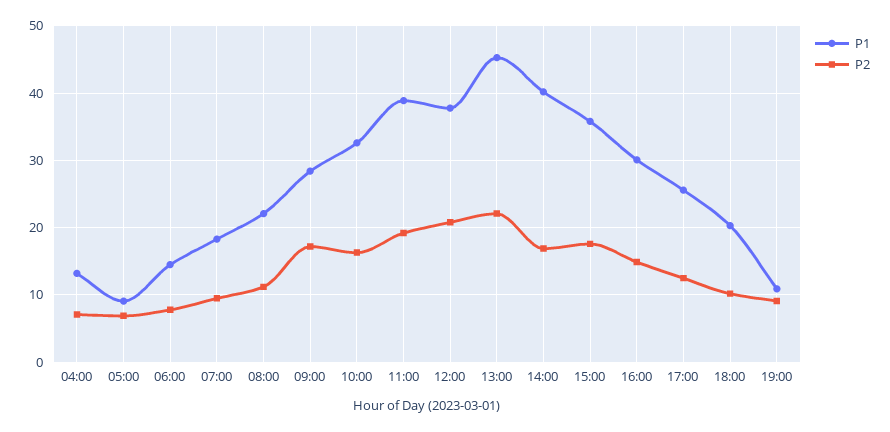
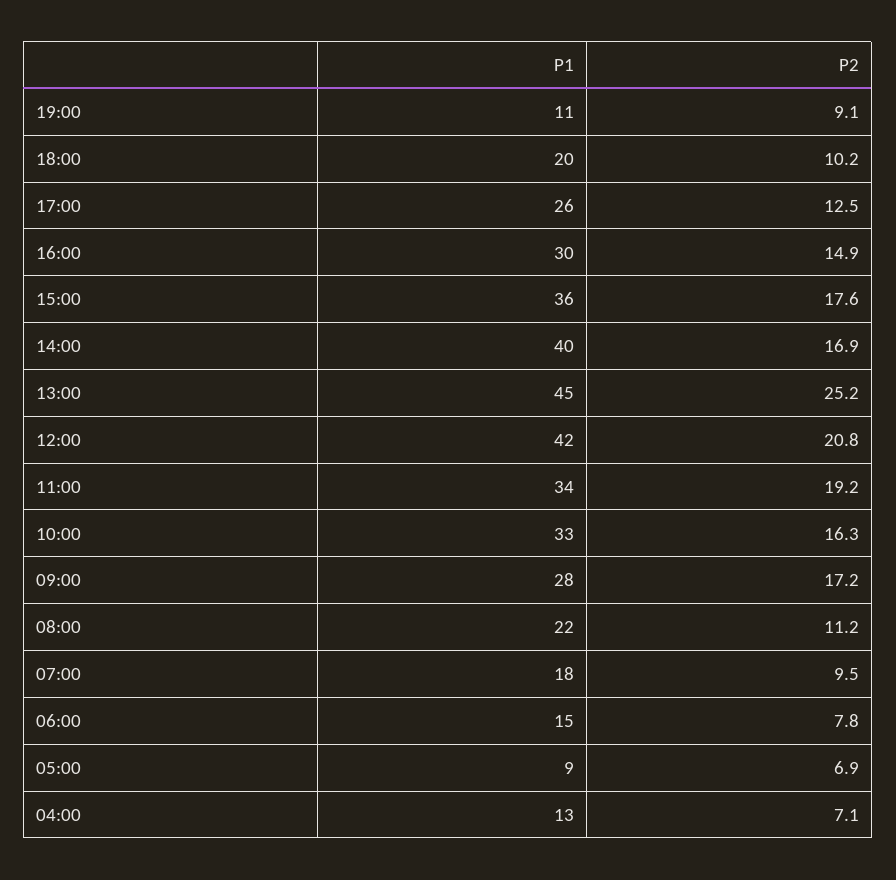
  {
    "P1": {
      "04:00": 13,
      "05:00": 9,
      "06:00": 15,
      "07:00": 18,
      "08:00": 22,
      "09:00": 28,
      "10:00": 33,
-     "11:00": 39,
+     "11:00": 34,
-     "12:00": 38,
+     "12:00": 42,
      "13:00": 45,
      "14:00": 40,
      "15:00": 36,
      "16:00": 30,
      "17:00": 26,
      "18:00": 20,
      "19:00": 11
    },
    "P2": {
      "04:00": 7.1,
      "05:00": 6.9,
      "06:00": 7.8,
      "07:00": 9.5,
      "08:00": 11.2,
      "09:00": 17.2,
      "10:00": 16.3,
      "11:00": 19.2,
      "12:00": 20.8,
-     "13:00": 22,
+     "13:00": 25.2,
      "14:00": 16.9,
      "15:00": 17.6,
      "16:00": 14.9,
      "17:00": 12.5,
      "18:00": 10.2,
      "19:00": 9.1
    }
  }

